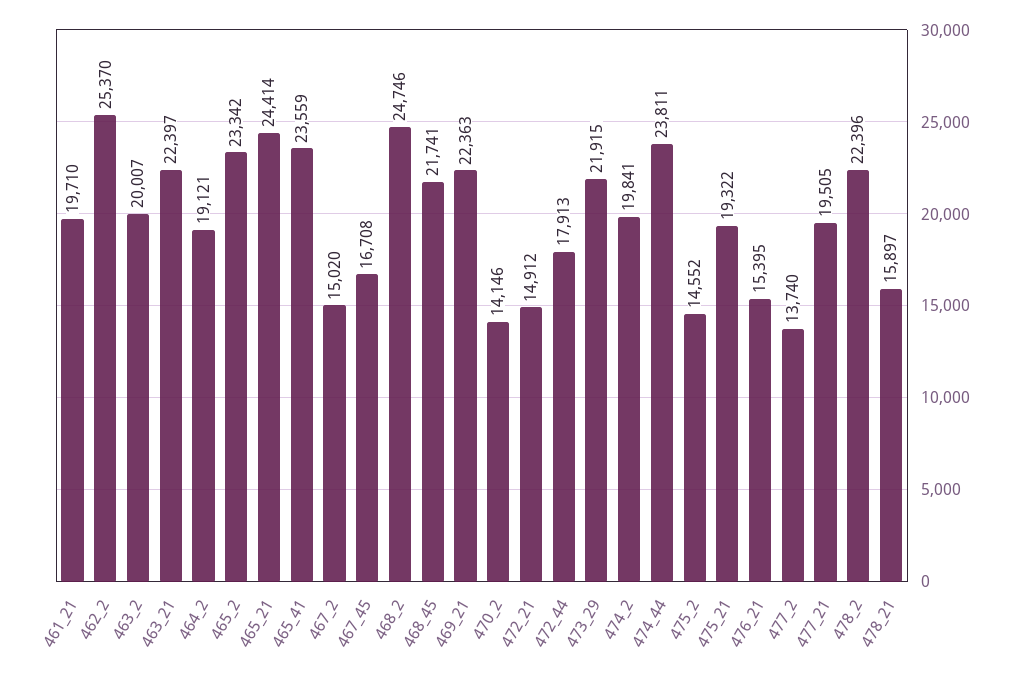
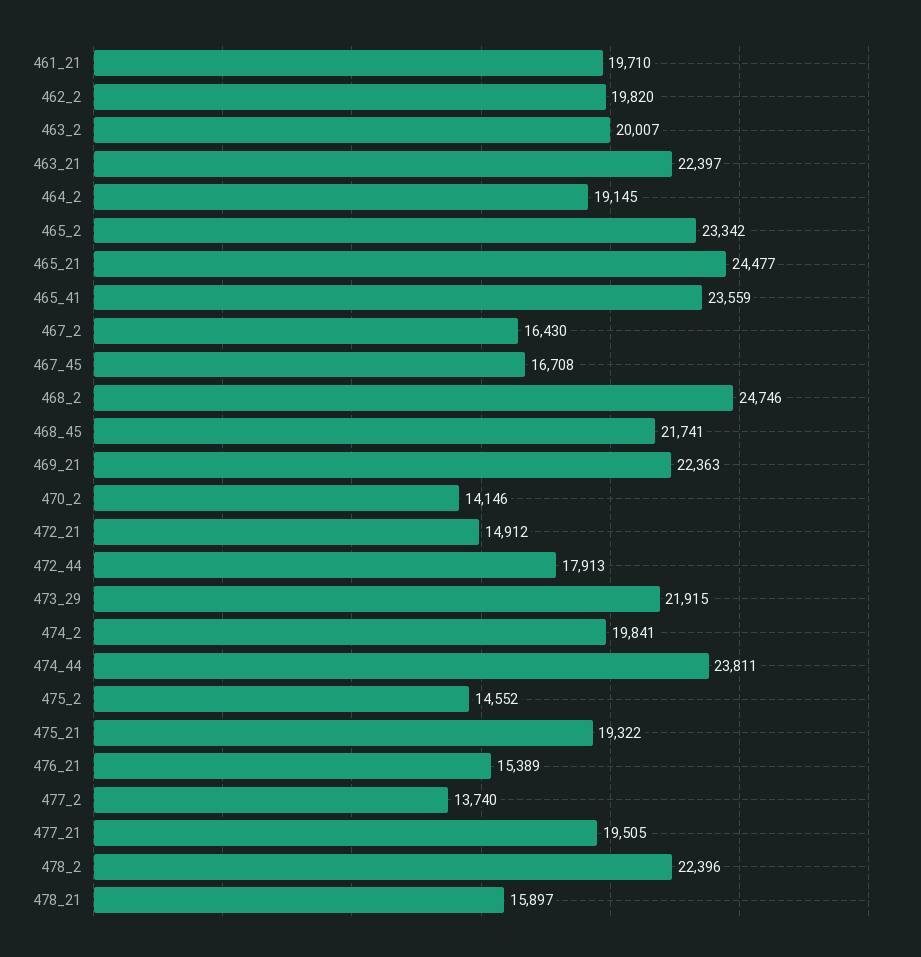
  {
    "461_21": 19710,
-   "462_2": 25370,
+   "462_2": 19820,
    "463_2": 20007,
    "463_21": 22397,
-   "464_2": 19121,
+   "464_2": 19145,
    "465_2": 23342,
-   "465_21": 24414,
+   "465_21": 24477,
    "465_41": 23559,
-   "467_2": 15020,
+   "467_2": 16430,
    "467_45": 16708,
    "468_2": 24746,
    "468_45": 21741,
    "469_21": 22363,
    "470_2": 14146,
    "472_21": 14912,
    "472_44": 17913,
    "473_29": 21915,
    "474_2": 19841,
    "474_44": 23811,
    "475_2": 14552,
    "475_21": 19322,
-   "476_21": 15395,
+   "476_21": 15389,
    "477_2": 13740,
    "477_21": 19505,
    "478_2": 22396,
    "478_21": 15897
  }

